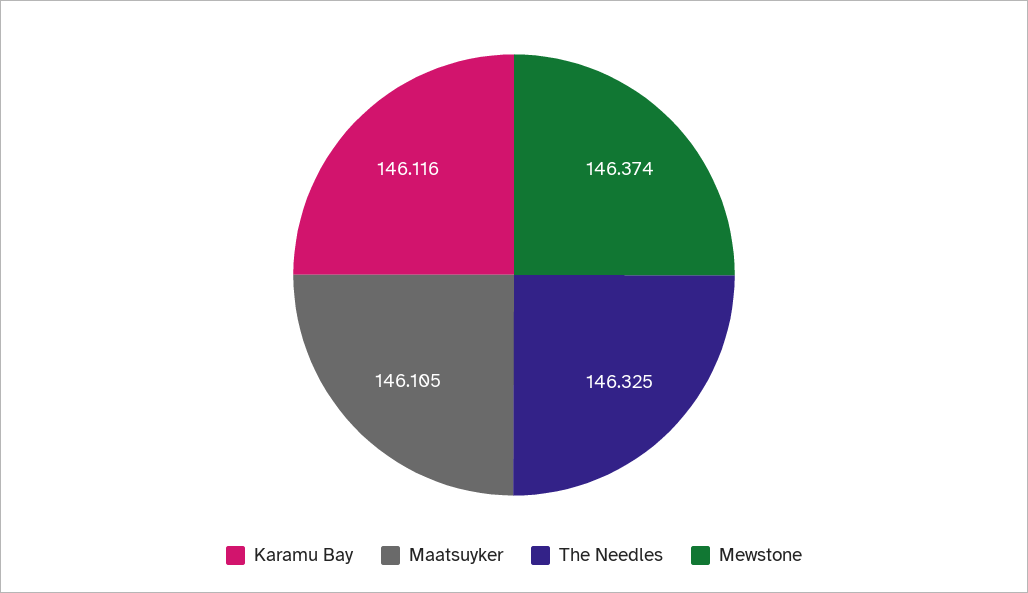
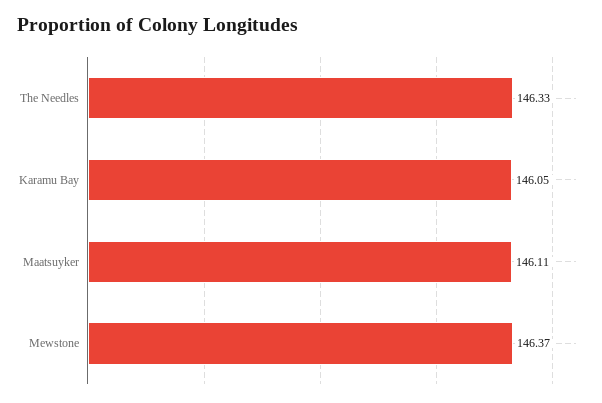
  {
-   "Karamu Bay": 146.116,
+   "Karamu Bay": 146.05,
    "Maatsuyker": 146.105,
    "The Needles": 146.325,
    "Mewstone": 146.374
  }

